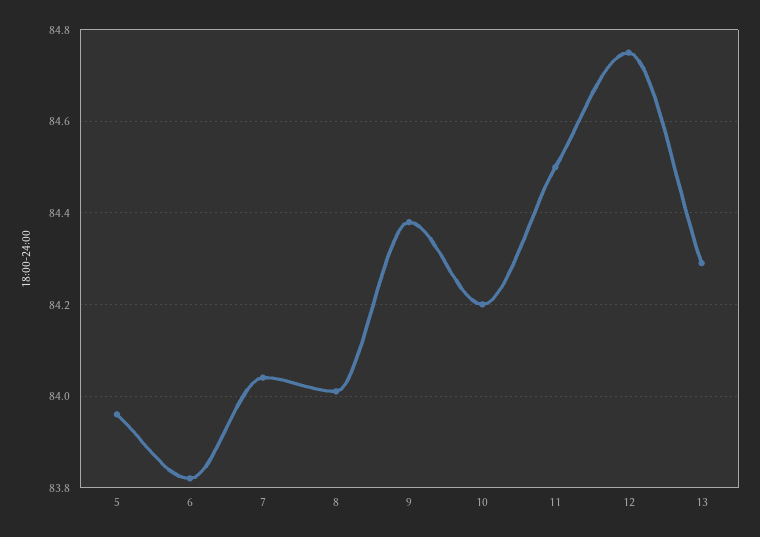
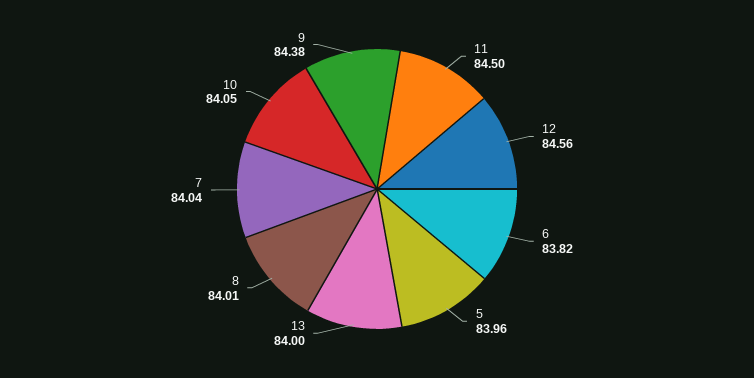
  {
    "5": 83.96,
    "6": 83.82,
    "7": 84.04,
    "8": 84.01,
    "9": 84.38,
-   "10": 84.2,
+   "10": 84.05,
    "11": 84.5,
-   "12": 84.75,
+   "12": 84.56,
-   "13": 84.3
+   "13": 84
  }

